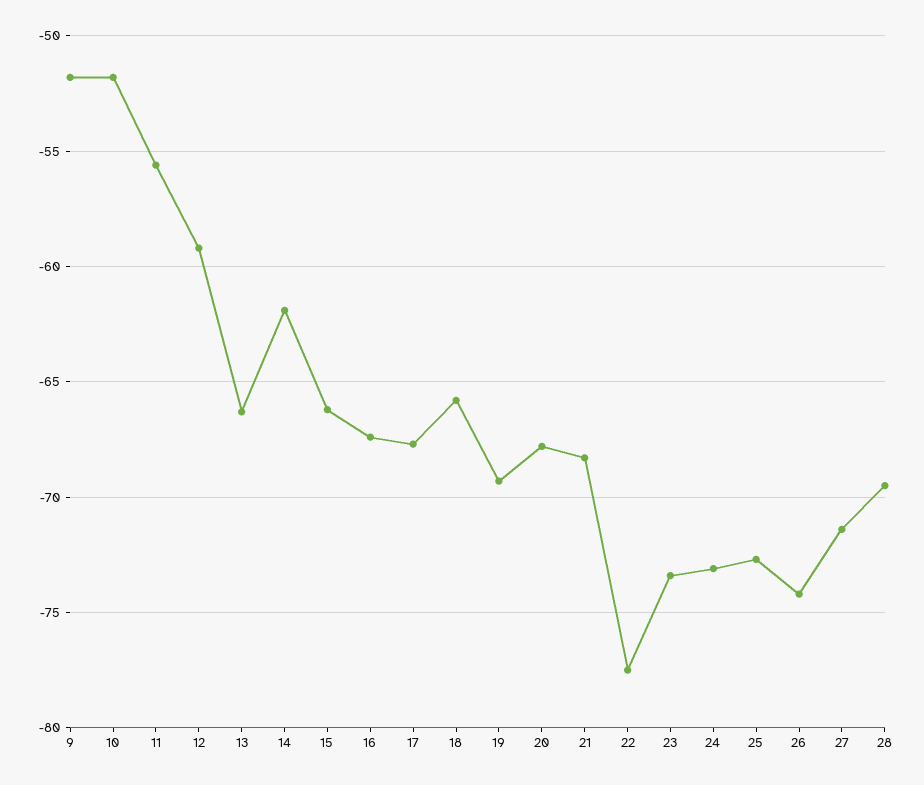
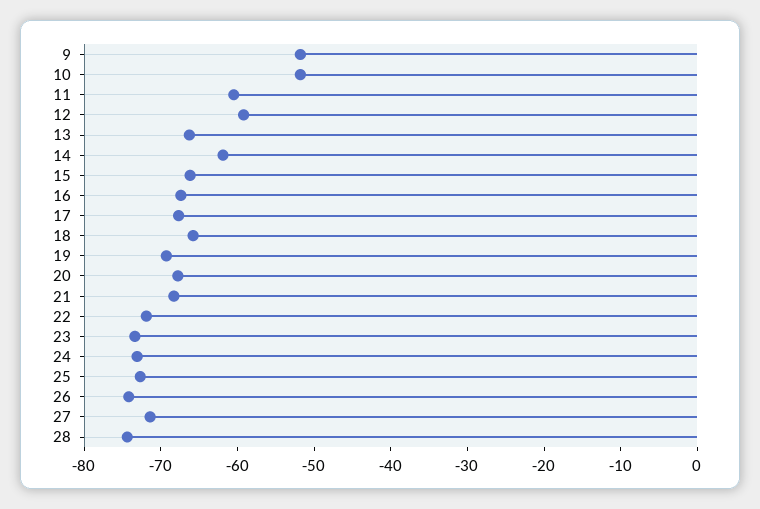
  {
    "9": -52,
    "10": -52,
-   "11": -55.5,
+   "11": -60,
    "12": -59,
    "13": -66.5,
    "14": -62,
    "15": -66,
    "16": -67.5,
    "17": -67.5,
    "18": -66,
    "19": -69.5,
    "20": -68,
    "21": -68.5,
-   "22": -77.5,
+   "22": -72,
    "23": -73.5,
    "24": -73,
    "25": -72.5,
    "26": -74,
    "27": -71.5,
-   "28": -69.5
+   "28": -74
  }

